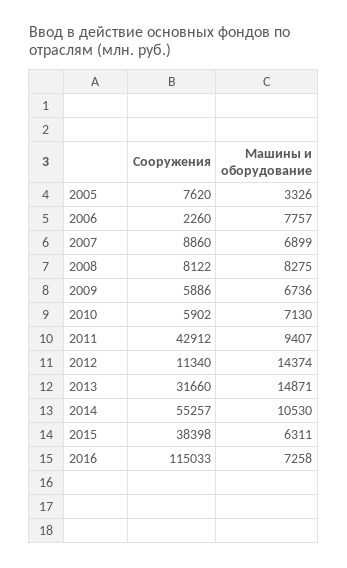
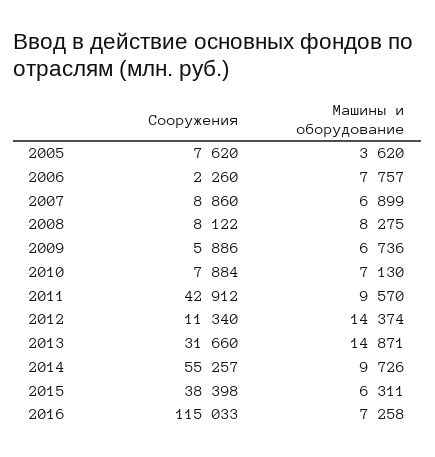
  {
    "Сооружения": {
      "2005": 7620,
      "2006": 2260,
      "2007": 8860,
      "2008": 8122,
      "2009": 5886,
-     "2010": 5902,
+     "2010": 7884,
      "2011": 42912,
      "2012": 11340,
      "2013": 31660,
      "2014": 55257,
      "2015": 38398,
      "2016": 115033
    },
    "Машины и оборудование": {
-     "2005": 3326,
+     "2005": 3620,
      "2006": 7757,
      "2007": 6899,
      "2008": 8275,
      "2009": 6736,
      "2010": 7130,
-     "2011": 9407,
+     "2011": 9570,
      "2012": 14374,
      "2013": 14871,
-     "2014": 10530,
+     "2014": 9726,
      "2015": 6311,
      "2016": 7258
    }
  }

